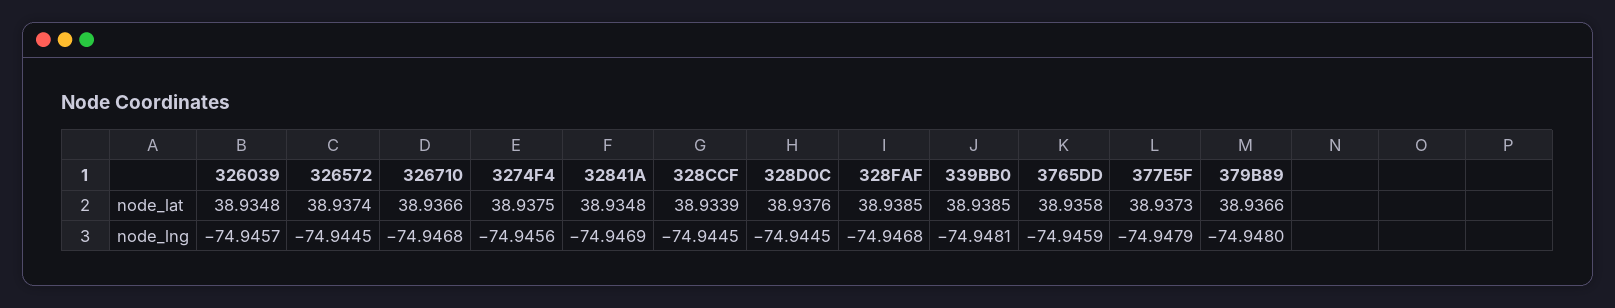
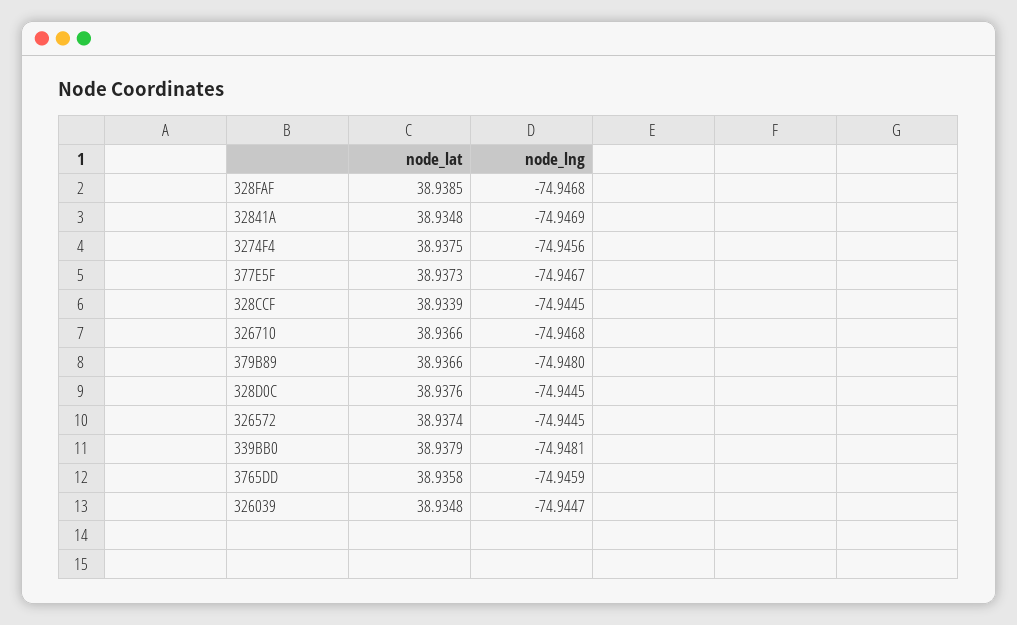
  {
    "326039": {
      "node_lat": 38.9348,
-     "node_lng": -74.9457
+     "node_lng": -74.9447
    },
    "326572": {
      "node_lat": 38.9374,
      "node_lng": -74.9445
    },
    "326710": {
      "node_lat": 38.9366,
      "node_lng": -74.9468
    },
    "3274F4": {
      "node_lat": 38.9375,
      "node_lng": -74.9456
    },
    "32841A": {
      "node_lat": 38.9348,
      "node_lng": -74.9469
    },
    "328CCF": {
      "node_lat": 38.9339,
      "node_lng": -74.9445
    },
    "328D0C": {
      "node_lat": 38.9376,
      "node_lng": -74.9445
    },
    "328FAF": {
      "node_lat": 38.9385,
      "node_lng": -74.9468
    },
    "339BB0": {
-     "node_lat": 38.9385,
+     "node_lat": 38.9379,
      "node_lng": -74.9481
    },
    "3765DD": {
      "node_lat": 38.9358,
      "node_lng": -74.9459
    },
    "377E5F": {
      "node_lat": 38.9373,
-     "node_lng": -74.9479
+     "node_lng": -74.9467
    },
    "379B89": {
      "node_lat": 38.9366,
      "node_lng": -74.948
    }
  }

